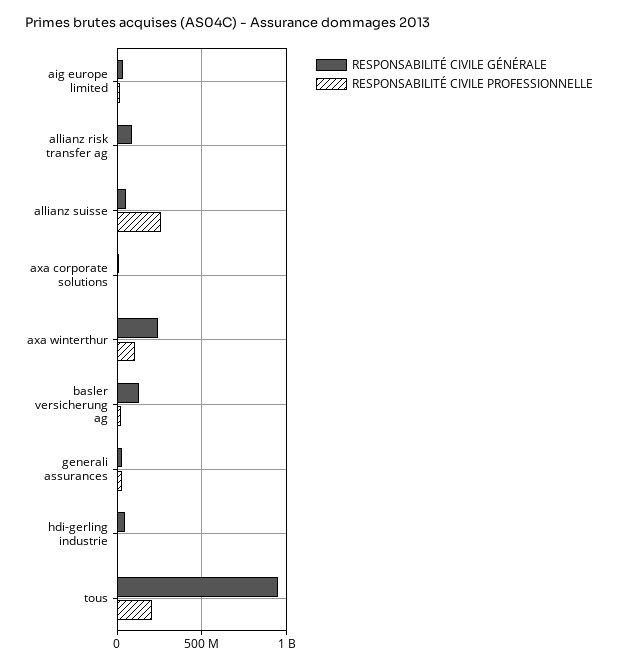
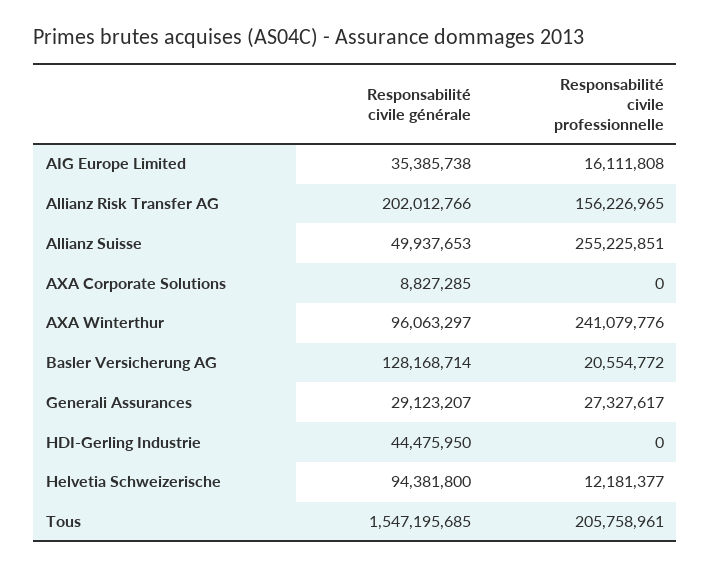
  {
    "RESPONSABILITÉ CIVILE GÉNÉRALE": {
      "aig europe limited": 35385738,
-     "allianz risk transfer ag": 100000000,
+     "allianz risk transfer ag": 202012766,
      "allianz suisse": 49937653,
      "axa corporate solutions": 8827285,
-     "axa winterthur": 250000000,
+     "axa winterthur": 96063297,
      "basler versicherung ag": 128168714,
      "generali assurances": 29123207,
      "hdi-gerling industrie": 44475950,
-     "tous": 950000000
+     "tous": 1547195685,
+     "Helvetia Schweizerische": 94381800
    },
    "RESPONSABILITÉ CIVILE PROFESSIONNELLE": {
      "aig europe limited": 16111808,
-     "allianz risk transfer ag": 0,
+     "allianz risk transfer ag": 156226965,
      "allianz suisse": 255225851,
      "axa corporate solutions": 0,
-     "axa winterthur": 100000000,
+     "axa winterthur": 241079776,
      "basler versicherung ag": 20554772,
      "generali assurances": 27327617,
      "hdi-gerling industrie": 0,
-     "tous": 205758961
+     "tous": 205758961,
+     "Helvetia Schweizerische": 12181377
    }
  }

